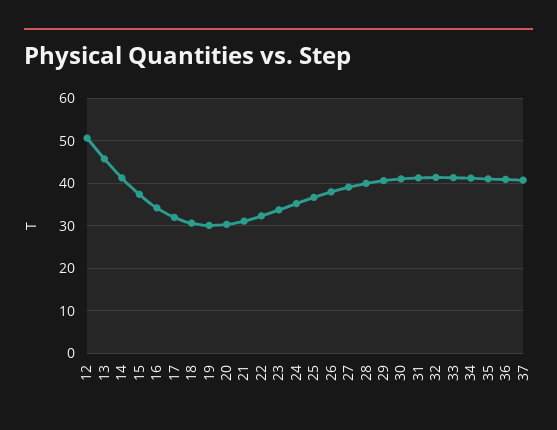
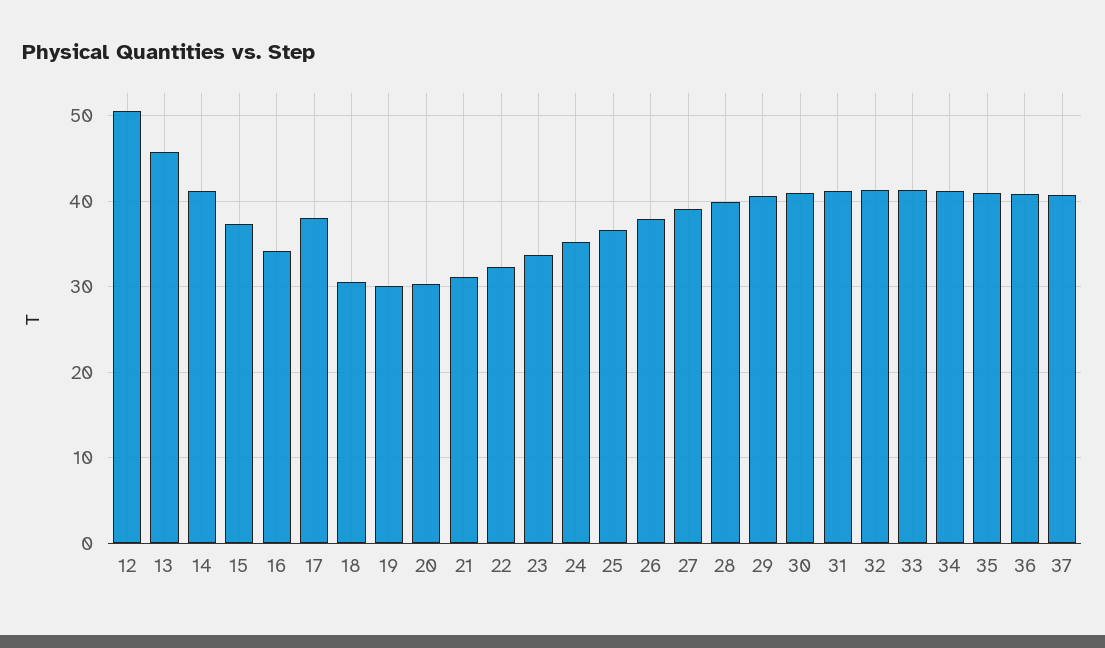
  {
    "12": 51,
    "13": 46,
    "14": 41,
    "15": 37,
    "16": 34,
-   "17": 32,
+   "17": 38,
    "18": 31,
    "19": 30,
    "20": 30,
    "21": 31,
    "22": 32,
    "23": 34,
    "24": 35,
    "25": 37,
    "26": 38,
    "27": 39,
    "28": 40,
    "29": 41,
    "30": 41,
    "31": 41,
    "32": 41,
    "33": 41,
    "34": 41,
    "35": 41,
    "36": 41,
    "37": 41
  }

